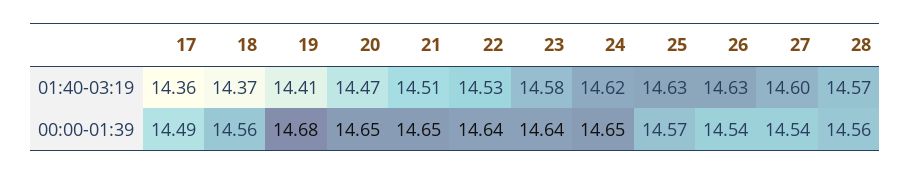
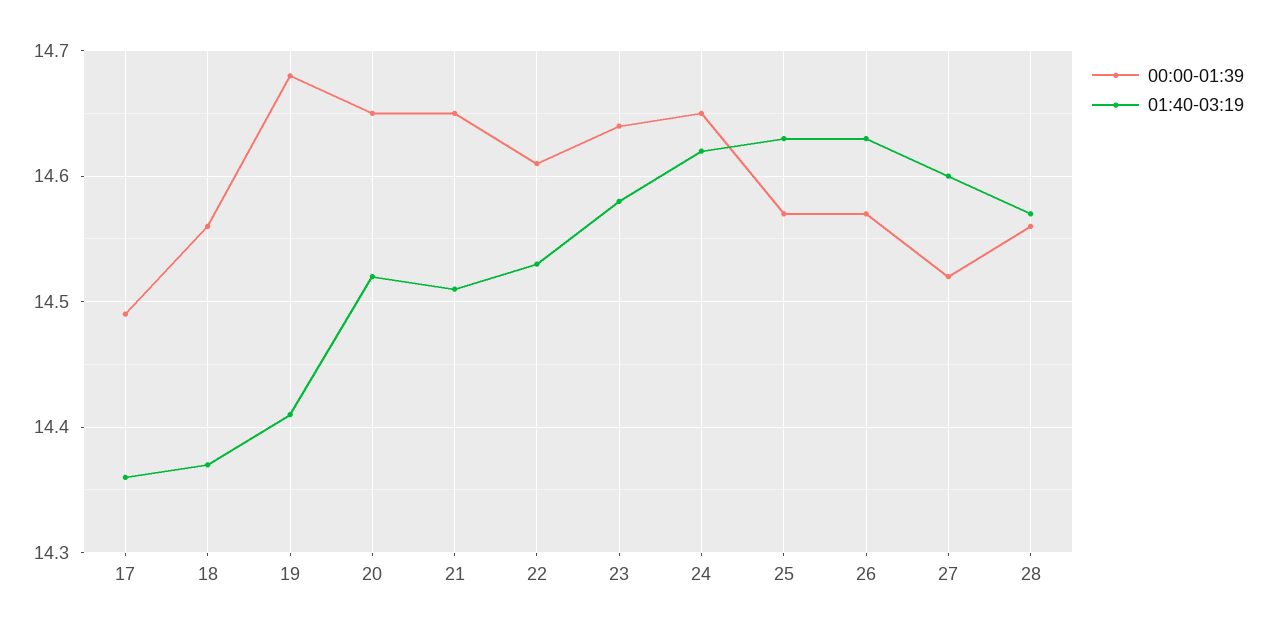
  {
    "01:40-03:19": {
      "17": 14.36,
      "18": 14.37,
      "19": 14.41,
-     "20": 14.47,
+     "20": 14.52,
      "21": 14.51,
      "22": 14.53,
      "23": 14.58,
      "24": 14.62,
      "25": 14.63,
      "26": 14.63,
      "27": 14.6,
      "28": 14.57
    },
    "00:00-01:39": {
      "17": 14.49,
      "18": 14.56,
      "19": 14.68,
      "20": 14.65,
      "21": 14.65,
-     "22": 14.64,
+     "22": 14.61,
      "23": 14.64,
      "24": 14.65,
      "25": 14.57,
-     "26": 14.54,
+     "26": 14.57,
-     "27": 14.54,
+     "27": 14.52,
      "28": 14.56
    }
  }

